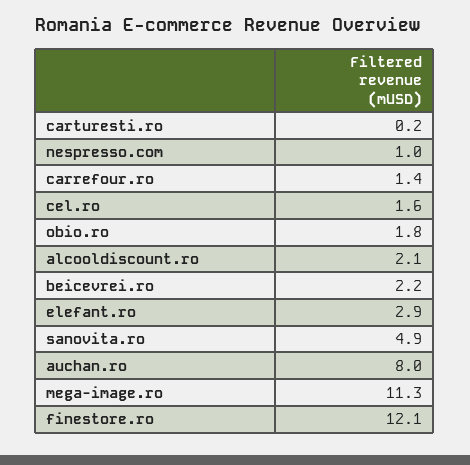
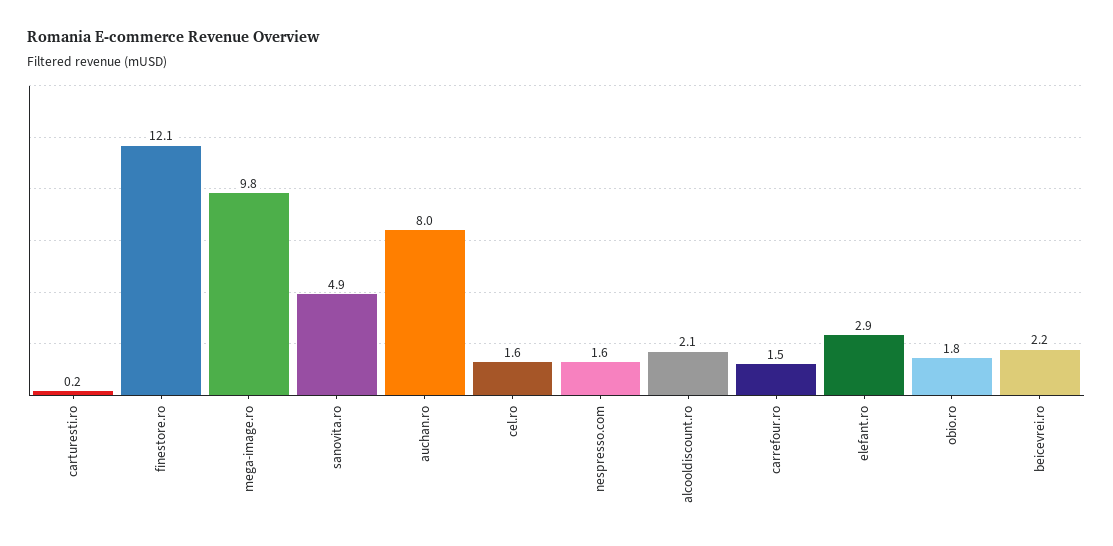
  {
    "carturesti.ro": 0.2,
-   "nespresso.com": 1,
+   "nespresso.com": 1.6,
-   "carrefour.ro": 1.4,
+   "carrefour.ro": 1.5,
    "cel.ro": 1.6,
    "obio.ro": 1.8,
    "alcooldiscount.ro": 2.1,
    "beicevrei.ro": 2.2,
    "elefant.ro": 2.9,
    "sanovita.ro": 4.9,
    "auchan.ro": 8,
-   "mega-image.ro": 11.3,
+   "mega-image.ro": 9.8,
    "finestore.ro": 12.1
  }

